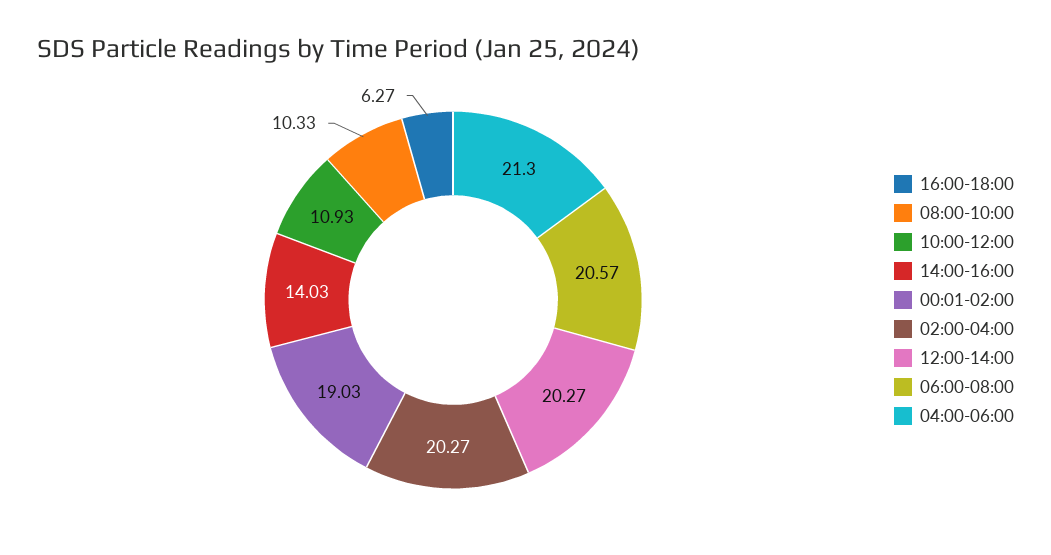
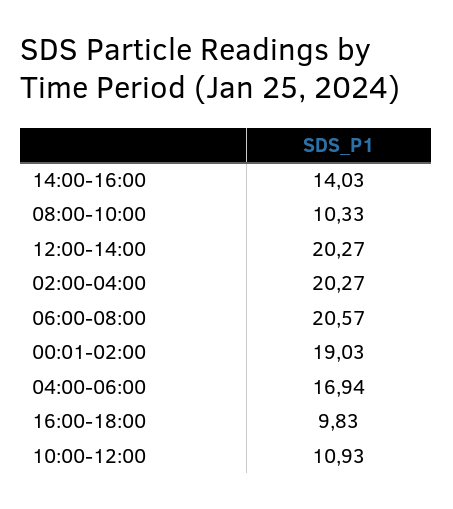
  {
-   "16:00-18:00": 6.27,
+   "16:00-18:00": 9.83,
    "08:00-10:00": 10.33,
    "10:00-12:00": 10.93,
    "14:00-16:00": 14.03,
    "00:01-02:00": 19.03,
    "02:00-04:00": 20.27,
    "12:00-14:00": 20.27,
    "06:00-08:00": 20.57,
-   "04:00-06:00": 21.3
+   "04:00-06:00": 16.94
  }

